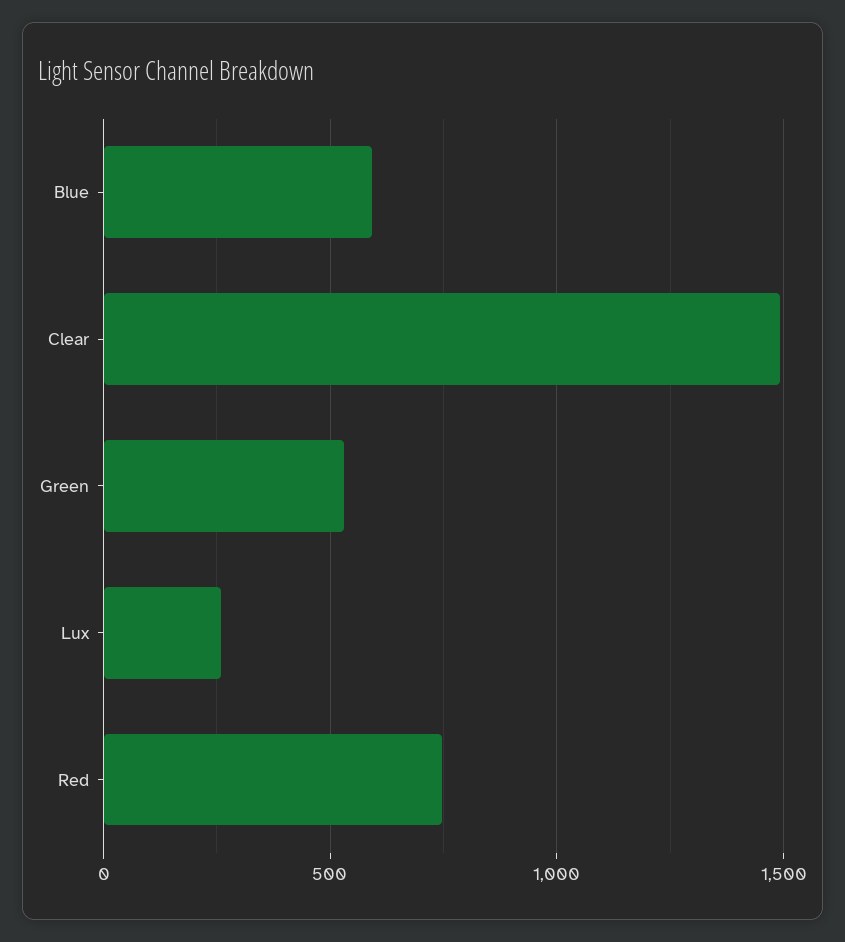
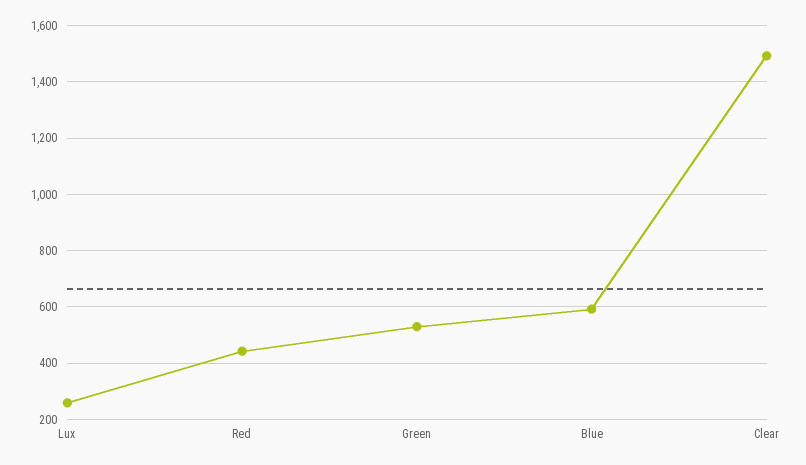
  {
    "Blue": 600,
    "Clear": 1500,
    "Green": 525,
    "Lux": 250,
-   "Red": 750
+   "Red": 450
  }

